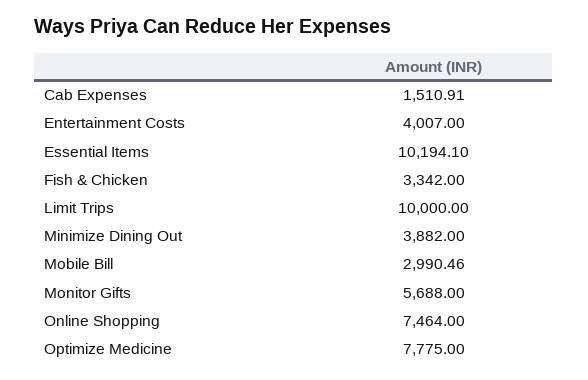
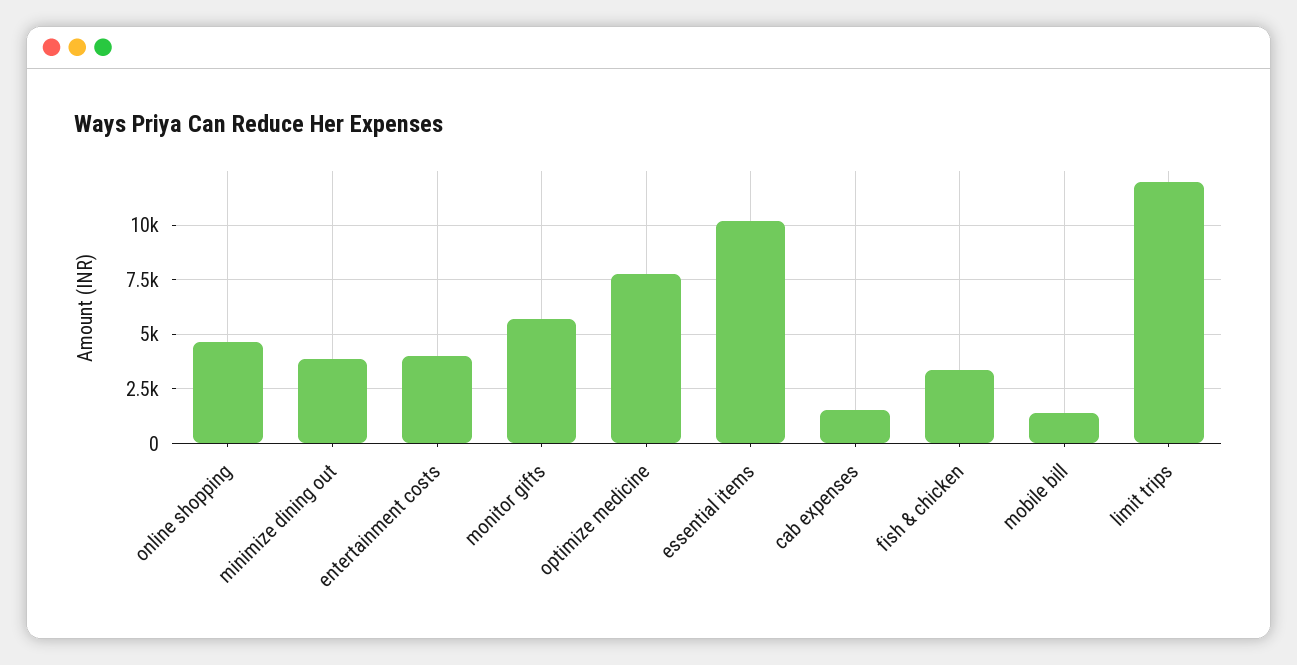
  {
    "Cab Expenses": 1510.91,
    "Entertainment Costs": 4007,
    "Essential Items": 10194.1,
    "Fish & Chicken": 3342,
-   "Limit Trips": 10000,
+   "Limit Trips": 12000,
    "Minimize Dining Out": 3882,
-   "Mobile Bill": 2990.46,
+   "Mobile Bill": 1500,
    "Monitor Gifts": 5688,
-   "Online Shopping": 7464,
+   "Online Shopping": 4500,
    "Optimize Medicine": 7775
  }

